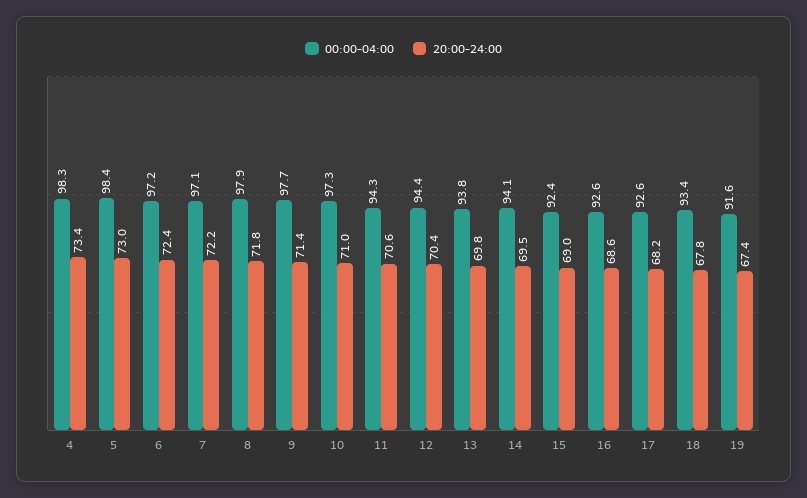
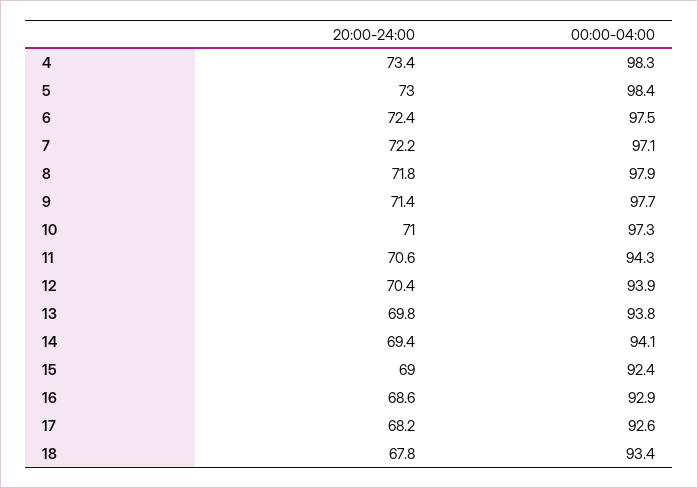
  {
    "00:00-04:00": {
      "4": 98.3,
      "5": 98.4,
-     "6": 97.2,
+     "6": 97.5,
      "7": 97.1,
      "8": 97.9,
      "9": 97.7,
      "10": 97.3,
      "11": 94.3,
-     "12": 94.4,
+     "12": 93.9,
      "13": 93.8,
      "14": 94.1,
      "15": 92.4,
-     "16": 92.6,
+     "16": 92.9,
      "17": 92.6,
-     "18": 93.4,
+     "18": 93.4
-     "19": 91.6
    },
    "20:00-24:00": {
      "4": 73.4,
      "5": 73,
      "6": 72.4,
      "7": 72.2,
      "8": 71.8,
      "9": 71.4,
      "10": 71,
      "11": 70.6,
      "12": 70.4,
      "13": 69.8,
-     "14": 69.5,
+     "14": 69.4,
      "15": 69,
      "16": 68.6,
      "17": 68.2,
-     "18": 67.8,
+     "18": 67.8
-     "19": 67.4
    }
  }

